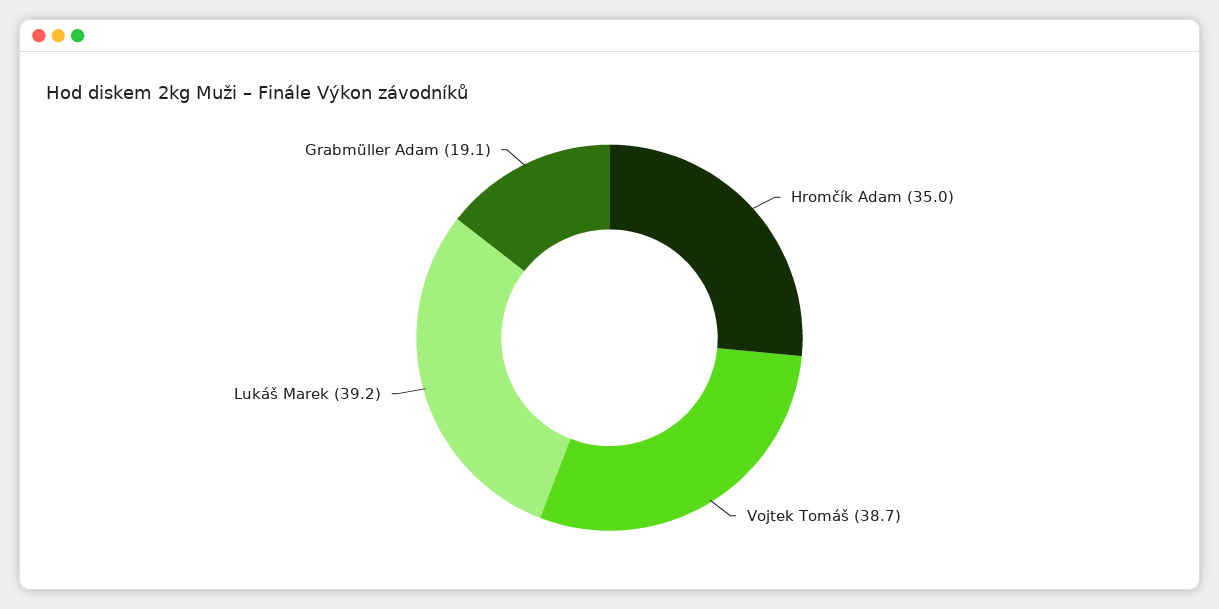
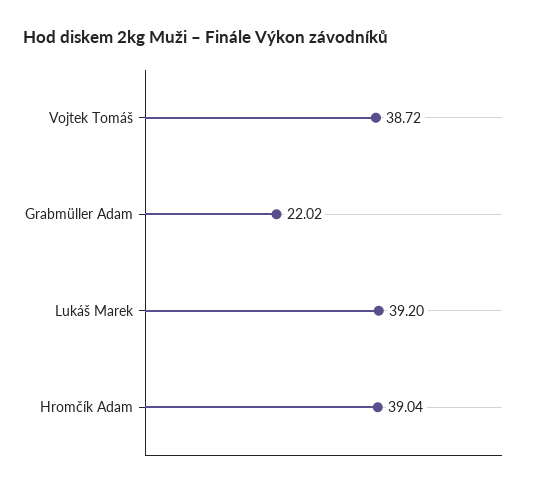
  {
-   "Hromčík Adam": 35,
+   "Hromčík Adam": 39.04,
    "Vojtek Tomáš": 38.72,
    "Lukáš Marek": 39.2,
-   "Grabmüller Adam": 19.1
+   "Grabmüller Adam": 22.02
  }

